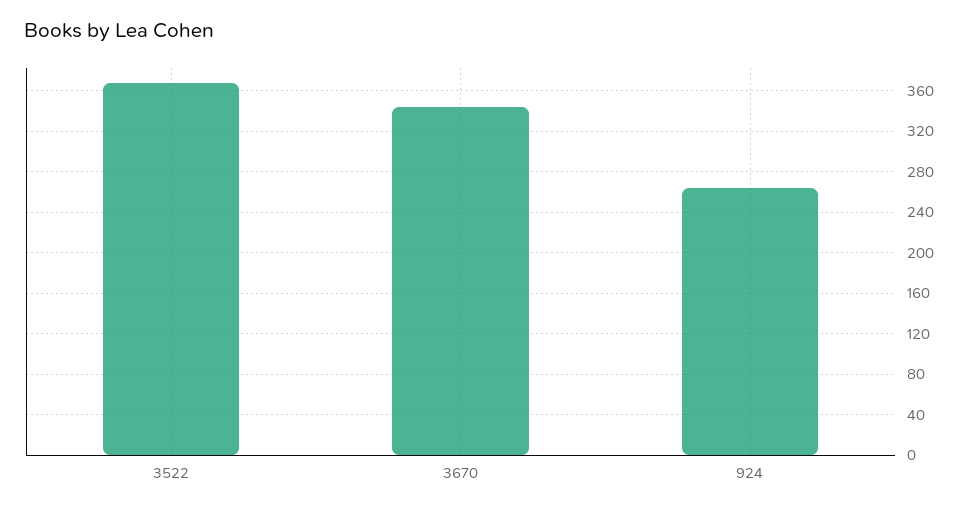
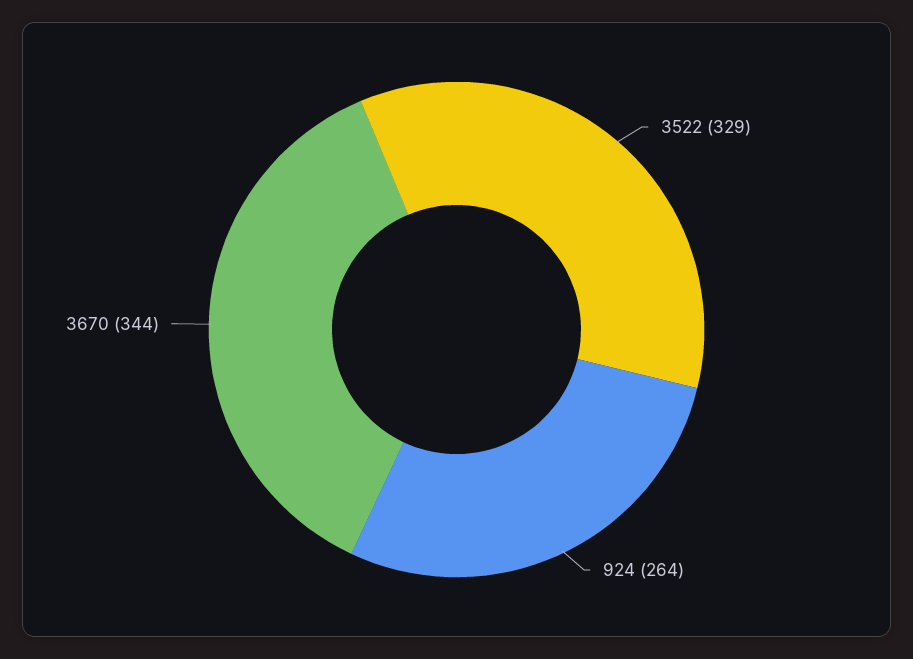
  {
-   "3522": 370,
+   "3522": 329,
    "3670": 344,
    "924": 264
  }

